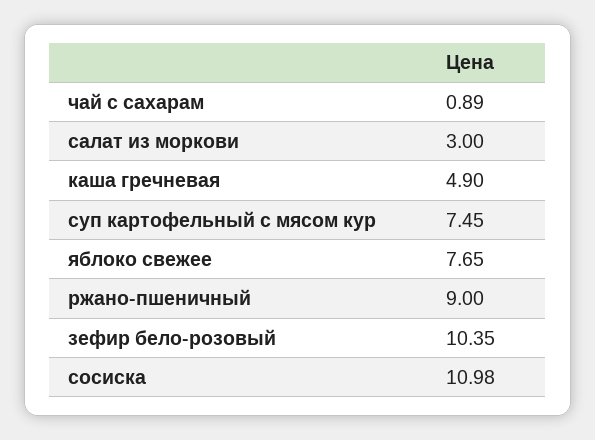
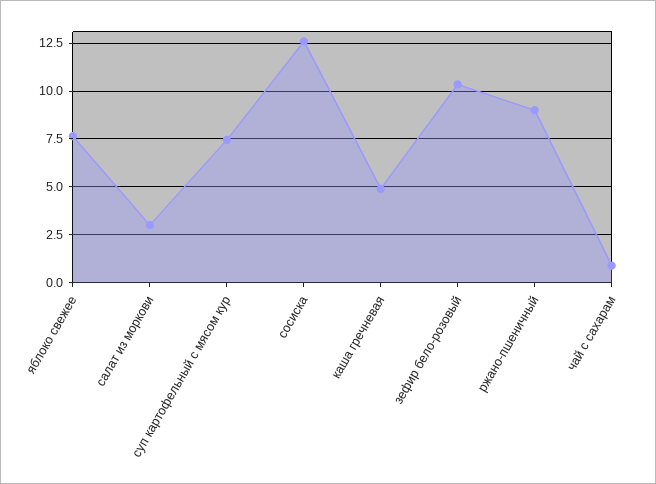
  {
    "чай с сахарам": 0.89,
    "салат из моркови": 3,
    "каша гречневая": 4.9,
    "суп картофельный с мясом кур": 7.45,
    "яблоко свежее": 7.65,
    "ржано-пшеничный": 9,
    "зефир бело-розовый": 10.35,
-   "сосиска": 10.98
+   "сосиска": 12.5
  }

